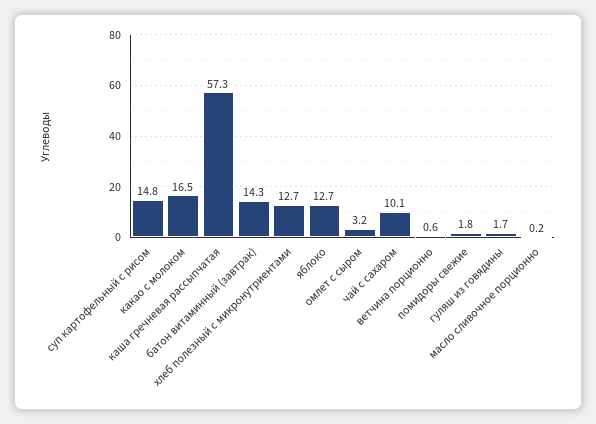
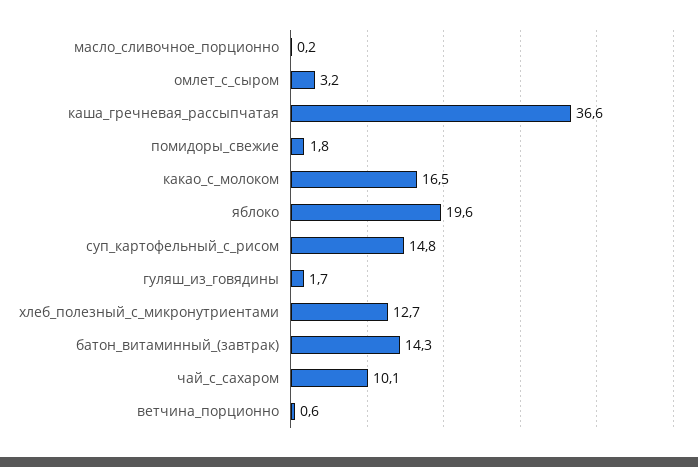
  {
    "суп картофельный с рисом": 14.8,
    "какао с молоком": 16.5,
-   "каша гречневая рассыпчатая": 57.3,
+   "каша гречневая рассыпчатая": 36.6,
    "батон витаминный (завтрак)": 14.3,
    "хлеб полезный с микронутриентами": 12.7,
-   "яблоко": 12.7,
+   "яблоко": 19.6,
    "омлет с сыром": 3.2,
    "чай с сахаром": 10.1,
    "ветчина порционно": 0.6,
    "помидоры свежие": 1.8,
    "гуляш из говядины": 1.7,
    "масло сливочное порционно": 0.2
  }

